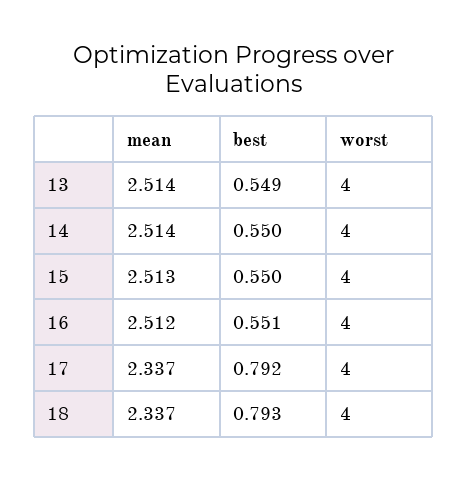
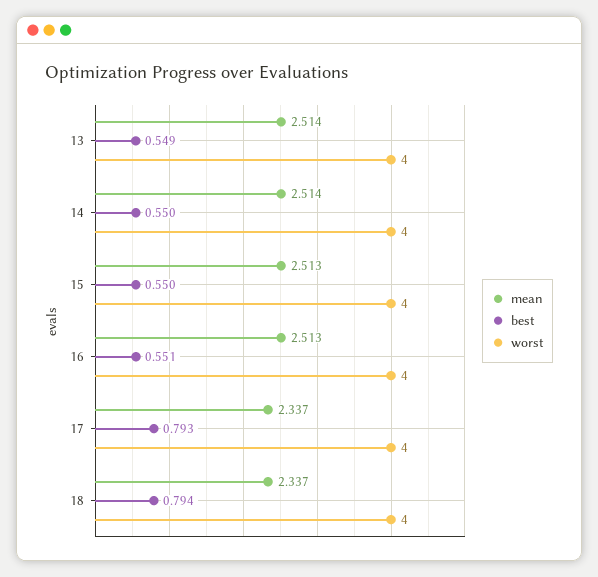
  {
    "mean": {
      "13": 2.514,
      "14": 2.514,
      "15": 2.513,
-     "16": 2.512,
+     "16": 2.513,
      "17": 2.337,
      "18": 2.337
    },
    "best": {
      "13": 0.549,
      "14": 0.55,
      "15": 0.55,
      "16": 0.551,
-     "17": 0.792,
+     "17": 0.793,
-     "18": 0.793
+     "18": 0.794
    },
    "worst": {
      "13": 4,
      "14": 4,
      "15": 4,
      "16": 4,
      "17": 4,
      "18": 4
    }
  }

